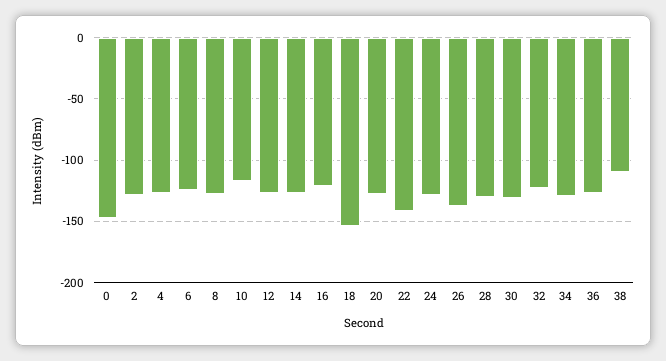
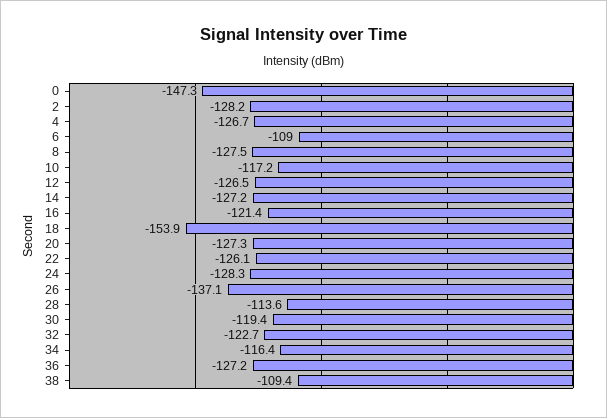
  {
    "0": -147.3,
    "2": -128.2,
    "4": -126.7,
-   "6": -125,
+   "6": -109,
    "8": -127.5,
    "10": -117.2,
    "12": -126.5,
    "14": -127.2,
    "16": -121.4,
    "18": -153.9,
    "20": -127.3,
-   "22": -140,
+   "22": -126.1,
    "24": -128.3,
    "26": -137.1,
-   "28": -130,
+   "28": -113.6,
-   "30": -130,
+   "30": -119.4,
    "32": -122.7,
-   "34": -130,
+   "34": -116.4,
    "36": -127.2,
    "38": -109.4
  }

